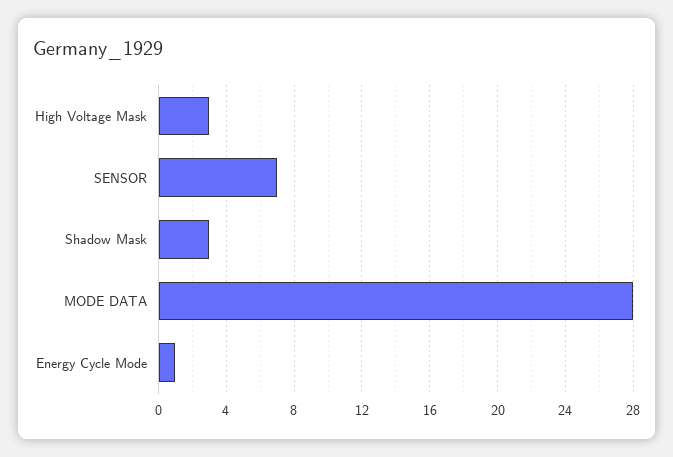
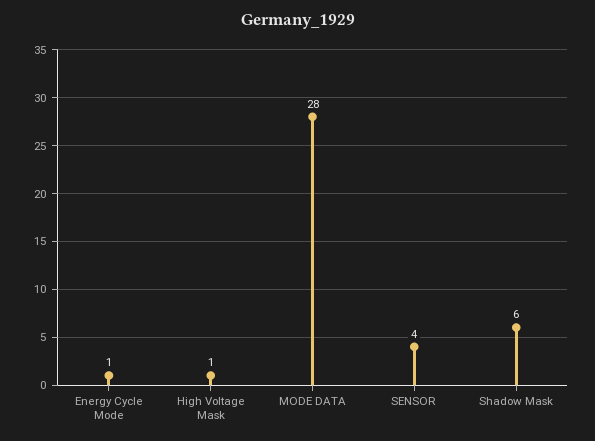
  {
-   "High Voltage Mask": 3,
+   "High Voltage Mask": 1,
-   "SENSOR": 7,
+   "SENSOR": 4,
-   "Shadow Mask": 3,
+   "Shadow Mask": 6,
    "MODE DATA": 28,
    "Energy Cycle Mode": 1
  }

